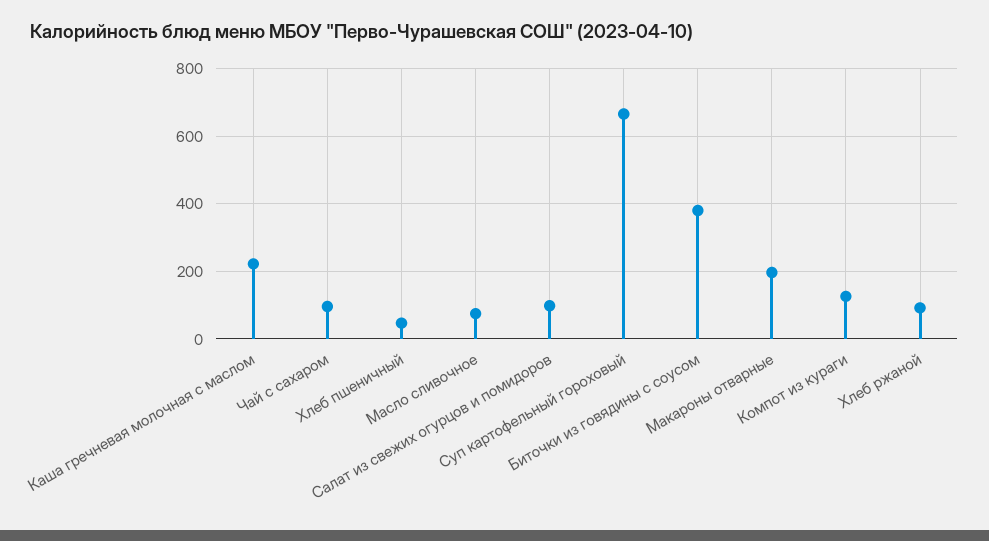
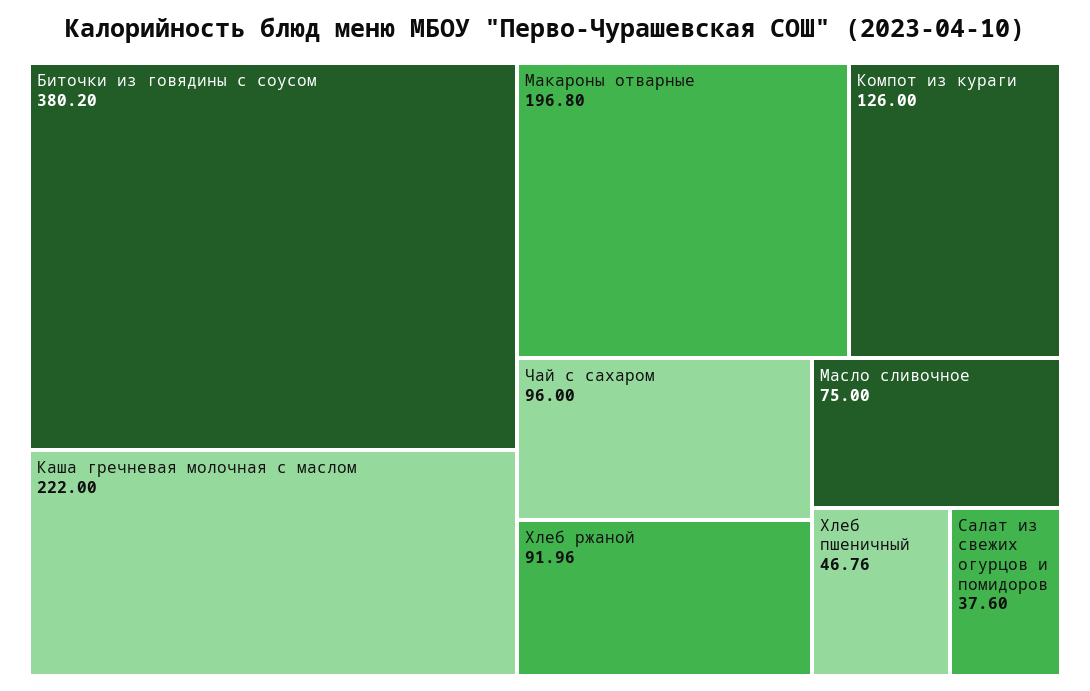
  {
    "Каша гречневая молочная с маслом": 222,
    "Чай с сахаром": 96,
    "Хлеб пшеничный": 46.76,
    "Масло сливочное": 75,
-   "Салат из свежих огурцов и помидоров": 100,
+   "Салат из свежих огурцов и помидоров": 37.6,
-   "Суп картофельный гороховый": 660,
    "Биточки из говядины с соусом": 380.2,
    "Макароны отварные": 196.8,
    "Компот из кураги": 126,
    "Хлеб ржаной": 91.96
  }

